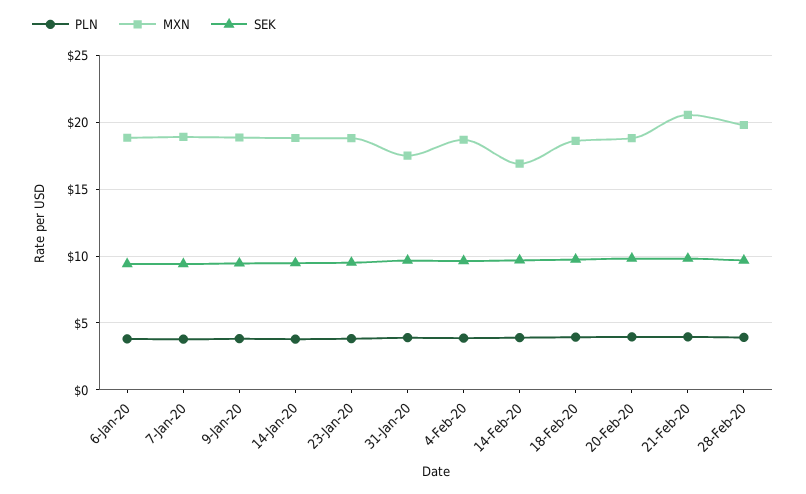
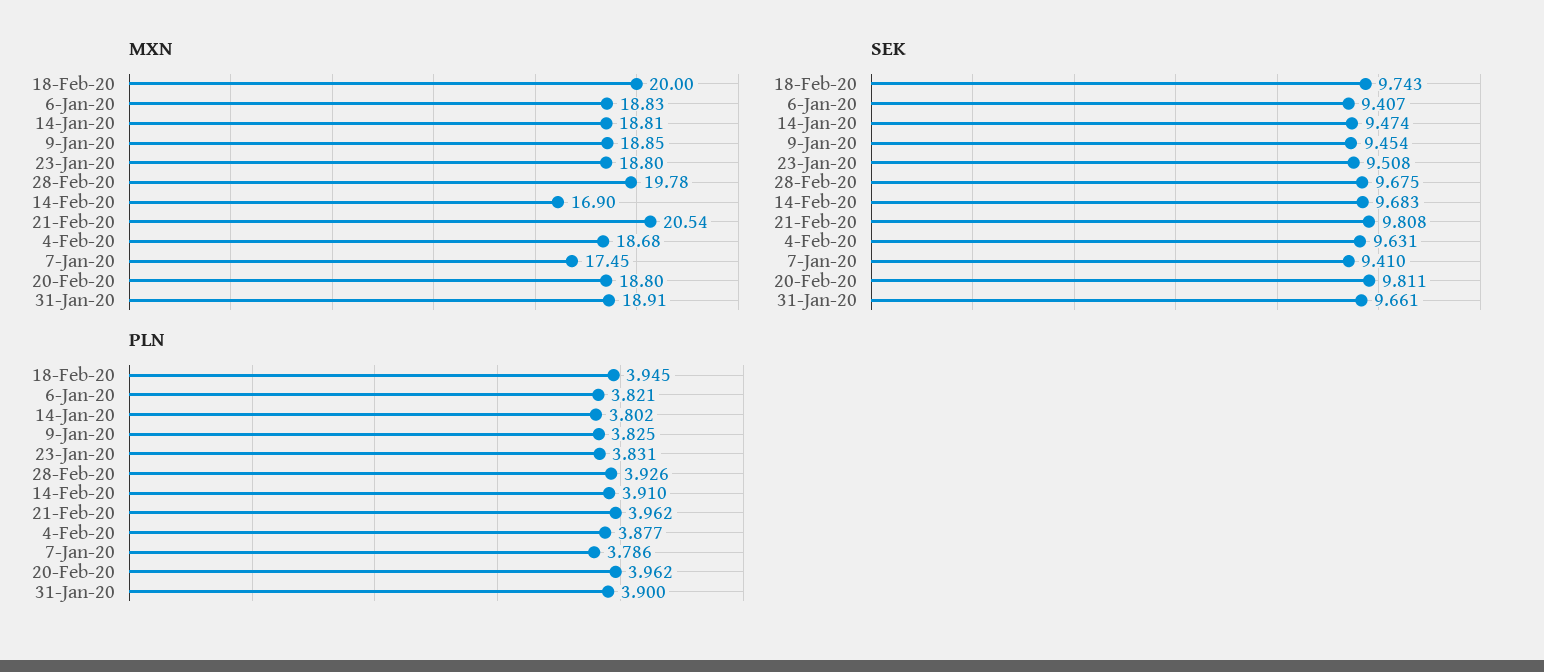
  {
    "PLN": {
      "6-Jan-20": 3.821,
      "7-Jan-20": 3.786,
      "9-Jan-20": 3.825,
      "14-Jan-20": 3.802,
      "23-Jan-20": 3.831,
      "31-Jan-20": 3.9,
      "4-Feb-20": 3.877,
      "14-Feb-20": 3.91,
      "18-Feb-20": 3.945,
      "20-Feb-20": 3.962,
      "21-Feb-20": 3.962,
      "28-Feb-20": 3.926
    },
    "MXN": {
      "6-Jan-20": 18.83,
-     "7-Jan-20": 19,
+     "7-Jan-20": 17.45,
      "9-Jan-20": 18.85,
      "14-Jan-20": 18.81,
      "23-Jan-20": 18.8,
-     "31-Jan-20": 17.5,
+     "31-Jan-20": 18.91,
      "4-Feb-20": 18.68,
      "14-Feb-20": 16.9,
-     "18-Feb-20": 18.5,
+     "18-Feb-20": 20,
      "20-Feb-20": 18.8,
      "21-Feb-20": 20.54,
      "28-Feb-20": 19.78
    },
    "SEK": {
      "6-Jan-20": 9.407,
      "7-Jan-20": 9.41,
      "9-Jan-20": 9.454,
      "14-Jan-20": 9.474,
      "23-Jan-20": 9.508,
      "31-Jan-20": 9.661,
      "4-Feb-20": 9.631,
      "14-Feb-20": 9.683,
      "18-Feb-20": 9.743,
      "20-Feb-20": 9.811,
      "21-Feb-20": 9.808,
      "28-Feb-20": 9.675
    }
  }

